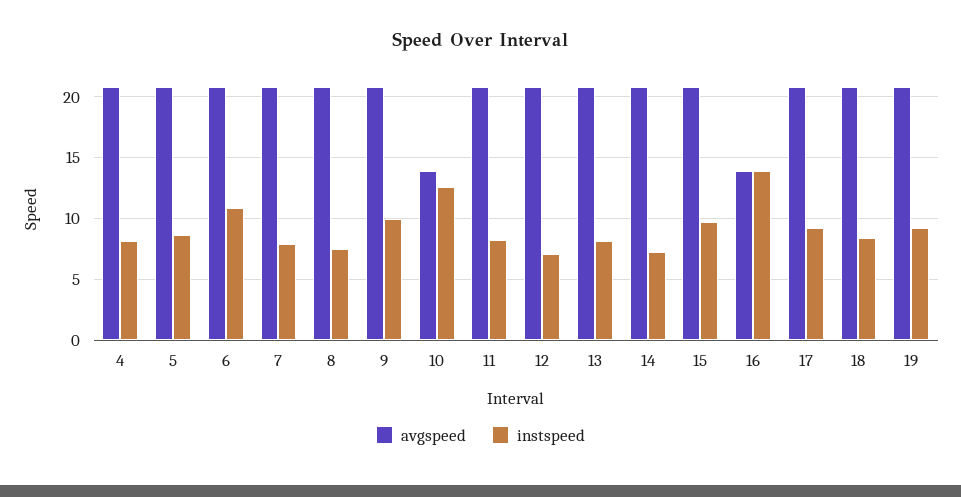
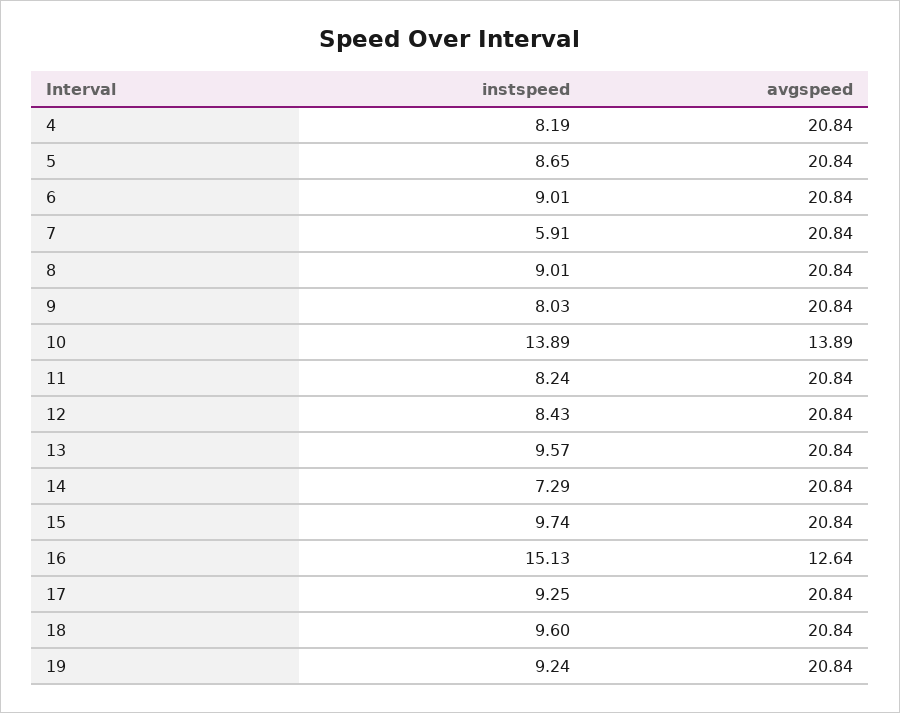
  {
    "avgspeed": {
      "4": 20.84,
      "5": 20.84,
      "6": 20.84,
      "7": 20.84,
      "8": 20.84,
      "9": 20.84,
      "10": 13.89,
      "11": 20.84,
      "12": 20.84,
      "13": 20.84,
      "14": 20.84,
      "15": 20.84,
-     "16": 14,
+     "16": 12.64,
      "17": 20.84,
      "18": 20.84,
      "19": 20.84
    },
    "instspeed": {
      "4": 8.19,
      "5": 8.65,
-     "6": 11,
+     "6": 9.01,
-     "7": 8,
+     "7": 5.91,
-     "8": 7.5,
+     "8": 9.01,
-     "9": 10,
+     "9": 8.03,
-     "10": 12.5,
+     "10": 13.89,
      "11": 8.24,
-     "12": 7,
+     "12": 8.43,
-     "13": 8,
+     "13": 9.57,
      "14": 7.29,
      "15": 9.74,
-     "16": 14,
+     "16": 15.13,
      "17": 9.25,
-     "18": 8.5,
+     "18": 9.6,
      "19": 9.24
    }
  }

